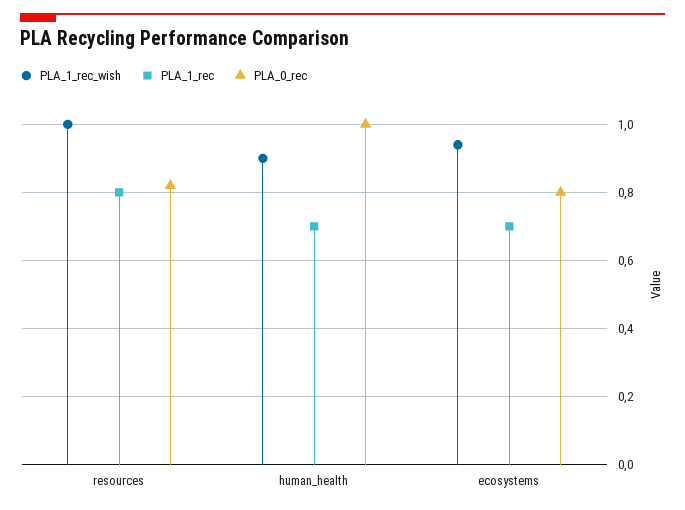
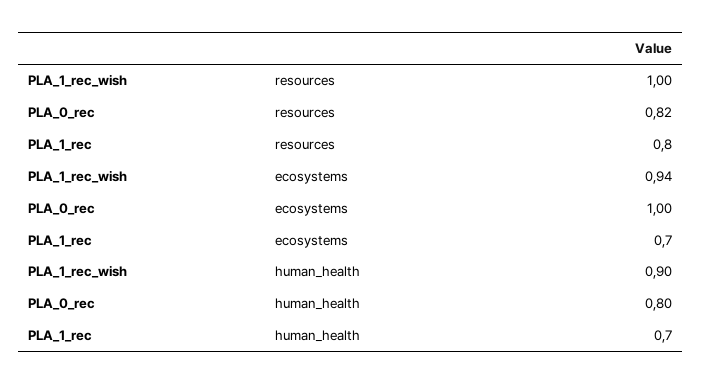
  {
    "PLA_1_rec_wish": {
      "resources": 1,
      "human_health": 0.9,
      "ecosystems": 0.94
    },
    "PLA_1_rec": {
      "resources": 0.8,
      "human_health": 0.7,
      "ecosystems": 0.7
    },
    "PLA_0_rec": {
      "resources": 0.82,
-     "human_health": 1,
+     "human_health": 0.8,
-     "ecosystems": 0.8
+     "ecosystems": 1
    }
  }

